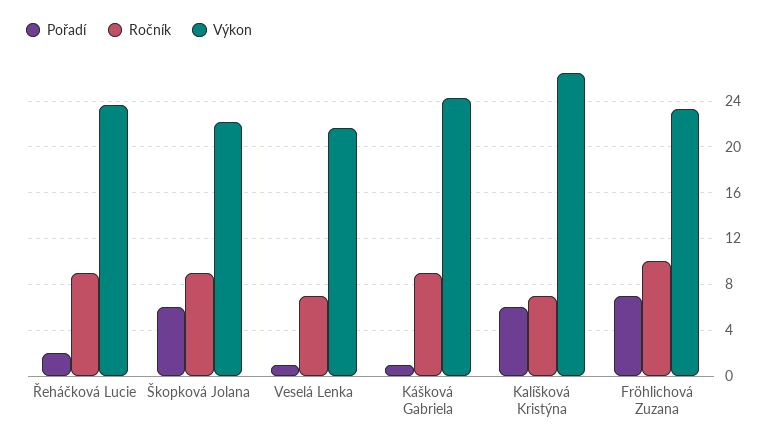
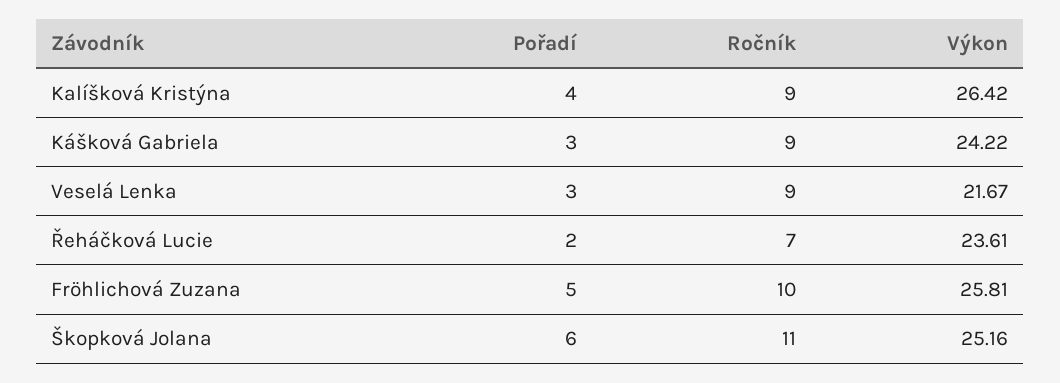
  {
    "Pořadí": {
      "Řeháčková Lucie": 2,
      "Škopková Jolana": 6,
-     "Veselá Lenka": 1,
+     "Veselá Lenka": 3,
-     "Kášková Gabriela": 1,
+     "Kášková Gabriela": 3,
-     "Kalíšková Kristýna": 6,
+     "Kalíšková Kristýna": 4,
-     "Fröhlichová Zuzana": 7
+     "Fröhlichová Zuzana": 5
    },
    "Ročník": {
-     "Řeháčková Lucie": 9,
+     "Řeháčková Lucie": 7,
-     "Škopková Jolana": 9,
+     "Škopková Jolana": 11,
-     "Veselá Lenka": 7,
+     "Veselá Lenka": 9,
      "Kášková Gabriela": 9,
-     "Kalíšková Kristýna": 7,
+     "Kalíšková Kristýna": 9,
      "Fröhlichová Zuzana": 10
    },
    "Výkon": {
      "Řeháčková Lucie": 23.61,
-     "Škopková Jolana": 22,
+     "Škopková Jolana": 25.16,
      "Veselá Lenka": 21.67,
      "Kášková Gabriela": 24.22,
      "Kalíšková Kristýna": 26.42,
-     "Fröhlichová Zuzana": 23
+     "Fröhlichová Zuzana": 25.81
    }
  }

